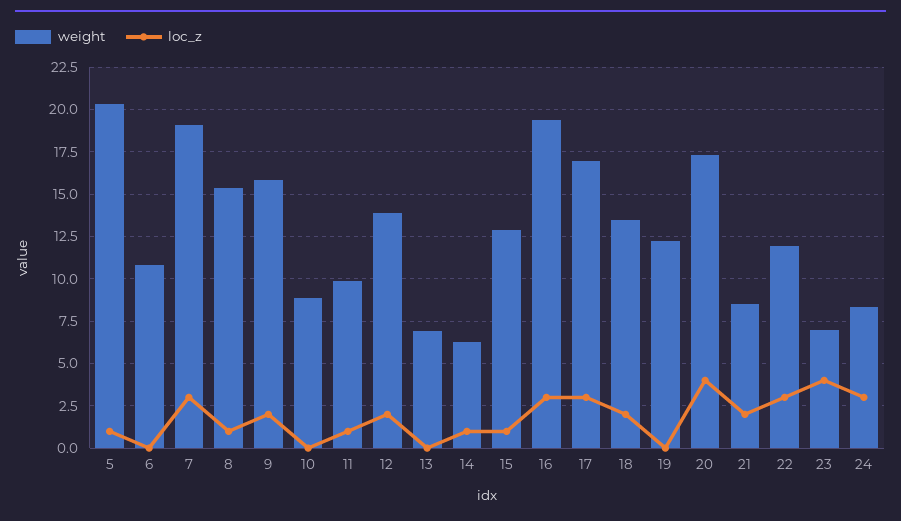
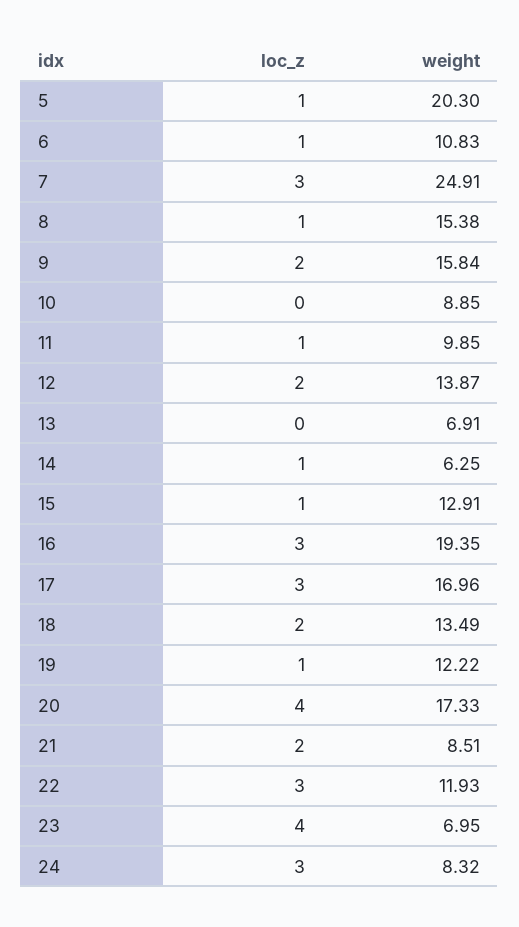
  {
    "weight": {
      "5": 20.3,
      "6": 10.83,
-     "7": 19,
+     "7": 24.91,
      "8": 15.38,
      "9": 15.84,
      "10": 8.85,
      "11": 9.85,
      "12": 13.87,
      "13": 6.91,
      "14": 6.25,
      "15": 12.91,
      "16": 19.35,
      "17": 16.96,
      "18": 13.49,
      "19": 12.22,
      "20": 17.33,
      "21": 8.51,
      "22": 11.93,
      "23": 6.95,
      "24": 8.32
    },
    "loc_z": {
      "5": 1,
-     "6": 0,
+     "6": 1,
      "7": 3,
      "8": 1,
      "9": 2,
      "10": 0,
      "11": 1,
      "12": 2,
      "13": 0,
      "14": 1,
      "15": 1,
      "16": 3,
      "17": 3,
      "18": 2,
-     "19": 0,
+     "19": 1,
      "20": 4,
      "21": 2,
      "22": 3,
      "23": 4,
      "24": 3
    }
  }

